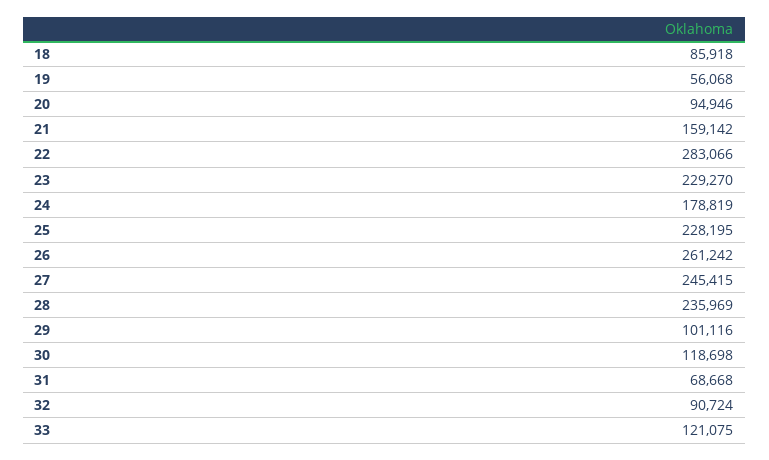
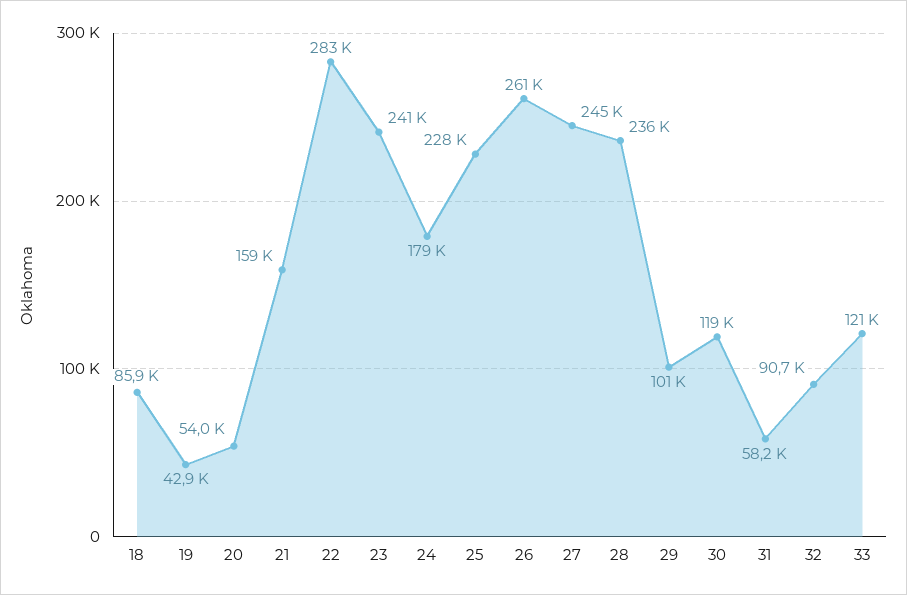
  {
    "18": 85918,
-   "19": 56068,
+   "19": 42900,
-   "20": 94946,
+   "20": 54000,
    "21": 159142,
    "22": 283066,
-   "23": 229270,
+   "23": 241000,
    "24": 178819,
    "25": 228195,
    "26": 261242,
    "27": 245415,
    "28": 235969,
    "29": 101116,
    "30": 118698,
-   "31": 68668,
+   "31": 58200,
    "32": 90724,
    "33": 121075
  }

